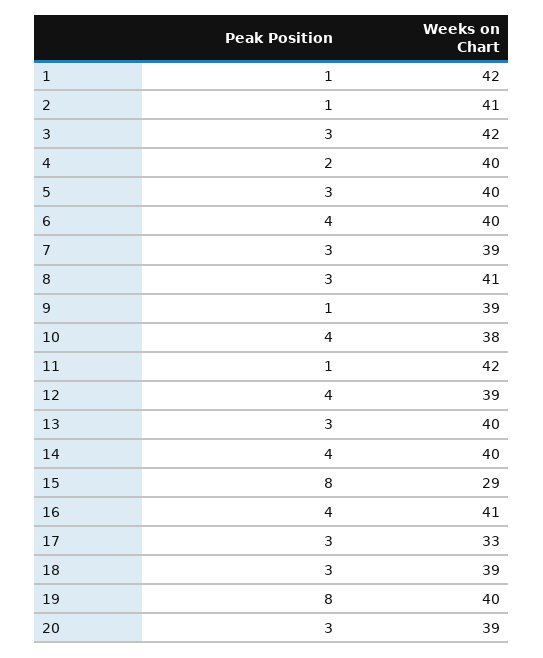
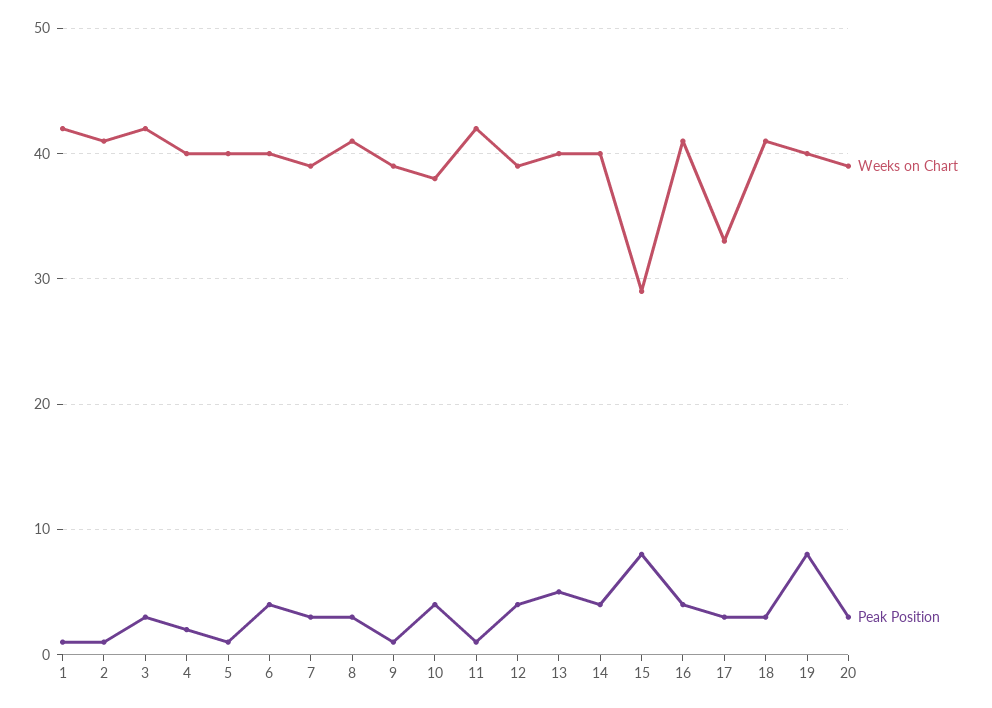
  {
    "Peak Position": {
      "1": 1,
      "2": 1,
      "3": 3,
      "4": 2,
-     "5": 3,
+     "5": 1,
      "6": 4,
      "7": 3,
      "8": 3,
      "9": 1,
      "10": 4,
      "11": 1,
      "12": 4,
-     "13": 3,
+     "13": 5,
      "14": 4,
      "15": 8,
      "16": 4,
      "17": 3,
      "18": 3,
      "19": 8,
      "20": 3
    },
    "Weeks on Chart": {
      "1": 42,
      "2": 41,
      "3": 42,
      "4": 40,
      "5": 40,
      "6": 40,
      "7": 39,
      "8": 41,
      "9": 39,
      "10": 38,
      "11": 42,
      "12": 39,
      "13": 40,
      "14": 40,
      "15": 29,
      "16": 41,
      "17": 33,
-     "18": 39,
+     "18": 41,
      "19": 40,
      "20": 39
    }
  }

